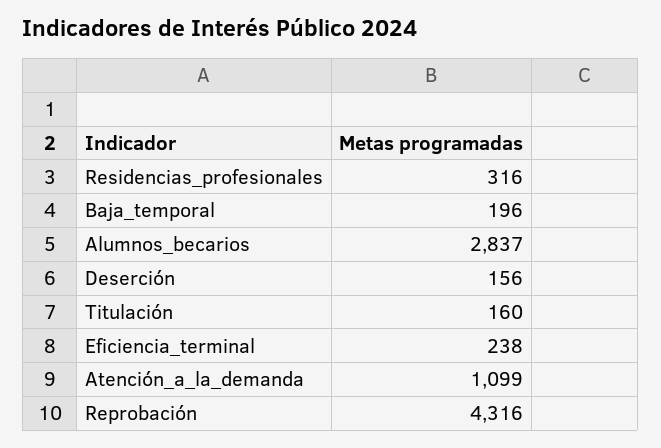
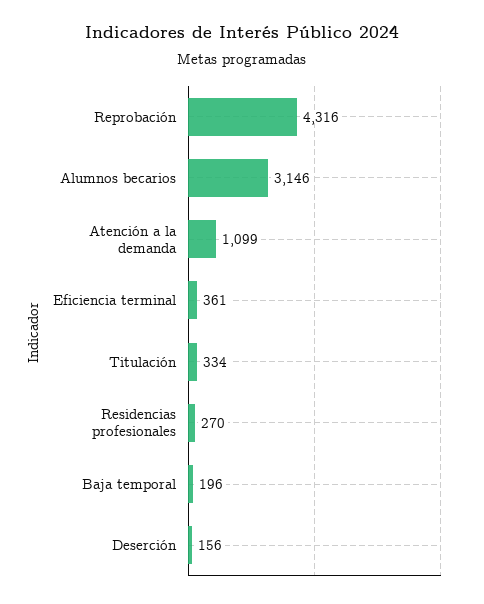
  {
-   "Residencias_profesionales": 316,
+   "Residencias_profesionales": 270,
    "Baja_temporal": 196,
-   "Alumnos_becarios": 2837,
+   "Alumnos_becarios": 3146,
    "Deserción": 156,
-   "Titulación": 160,
+   "Titulación": 334,
-   "Eficiencia_terminal": 238,
+   "Eficiencia_terminal": 361,
    "Atención_a_la_demanda": 1099,
    "Reprobación": 4316
  }

